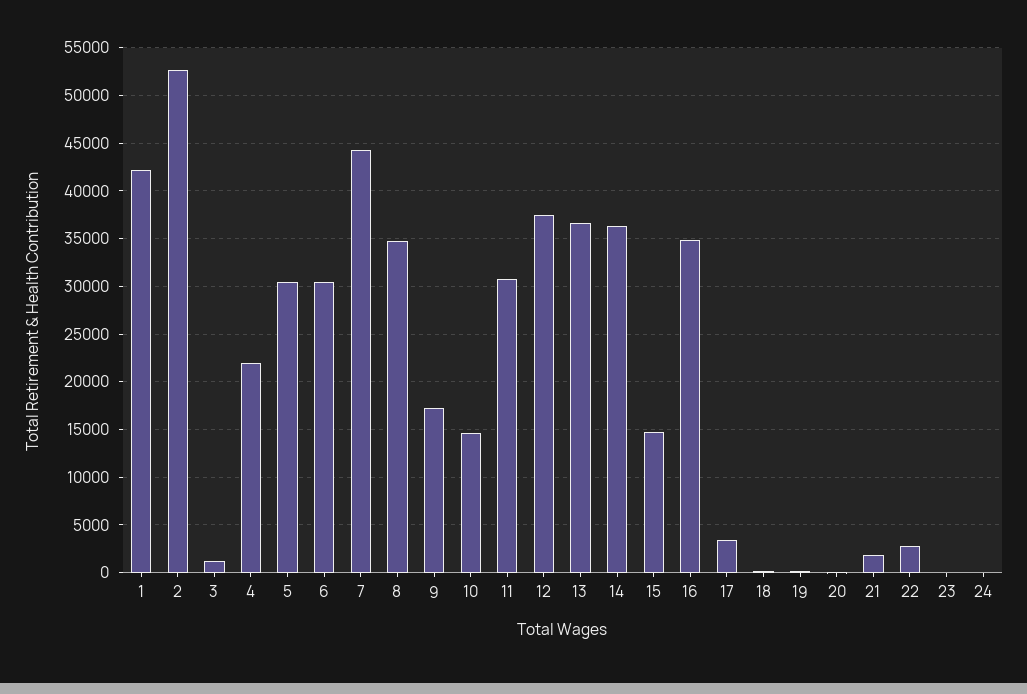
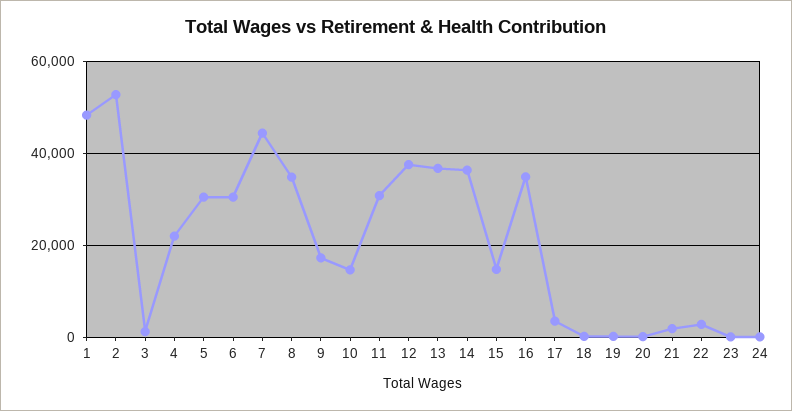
  {
-   "1": 42000,
+   "1": 48000,
    "2": 53000,
    "3": 1000,
    "4": 22000,
    "5": 30000,
    "6": 30000,
    "7": 44000,
    "8": 35000,
    "9": 17000,
    "10": 15000,
    "11": 31000,
    "12": 37000,
    "13": 37000,
    "14": 36000,
    "15": 15000,
    "16": 35000,
    "17": 3000,
    "18": 0,
    "19": 0,
    "20": 0,
    "21": 2000,
    "22": 3000,
    "23": 0,
    "24": 0
  }

